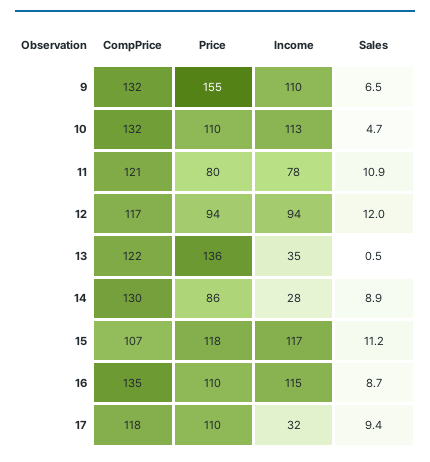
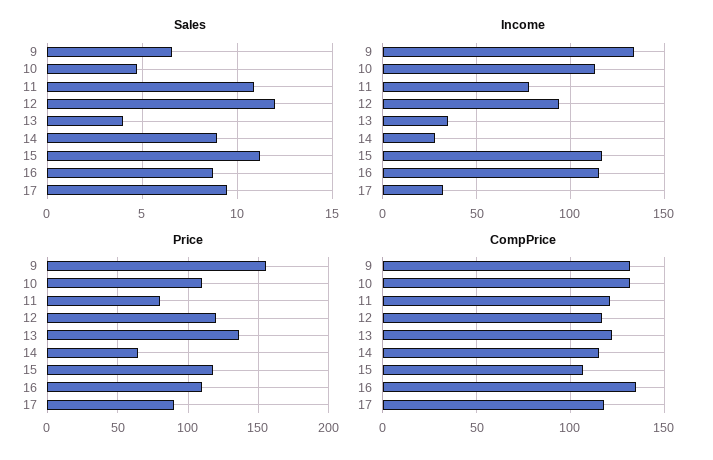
  {
    "CompPrice": {
      "9": 132,
      "10": 132,
      "11": 121,
      "12": 117,
      "13": 122,
-     "14": 130,
+     "14": 115,
      "15": 107,
      "16": 135,
      "17": 118
    },
    "Price": {
      "9": 155,
      "10": 110,
      "11": 80,
-     "12": 94,
+     "12": 120,
      "13": 136,
-     "14": 86,
+     "14": 65,
      "15": 118,
      "16": 110,
-     "17": 110
+     "17": 90
    },
    "Income": {
-     "9": 110,
+     "9": 135,
      "10": 113,
      "11": 78,
      "12": 94,
      "13": 35,
      "14": 28,
      "15": 117,
      "16": 115,
      "17": 32
    },
    "Sales": {
      "9": 6.5,
      "10": 4.7,
      "11": 10.9,
      "12": 12,
-     "13": 0.5,
+     "13": 4,
      "14": 8.9,
      "15": 11.2,
      "16": 8.7,
      "17": 9.4
    }
  }

